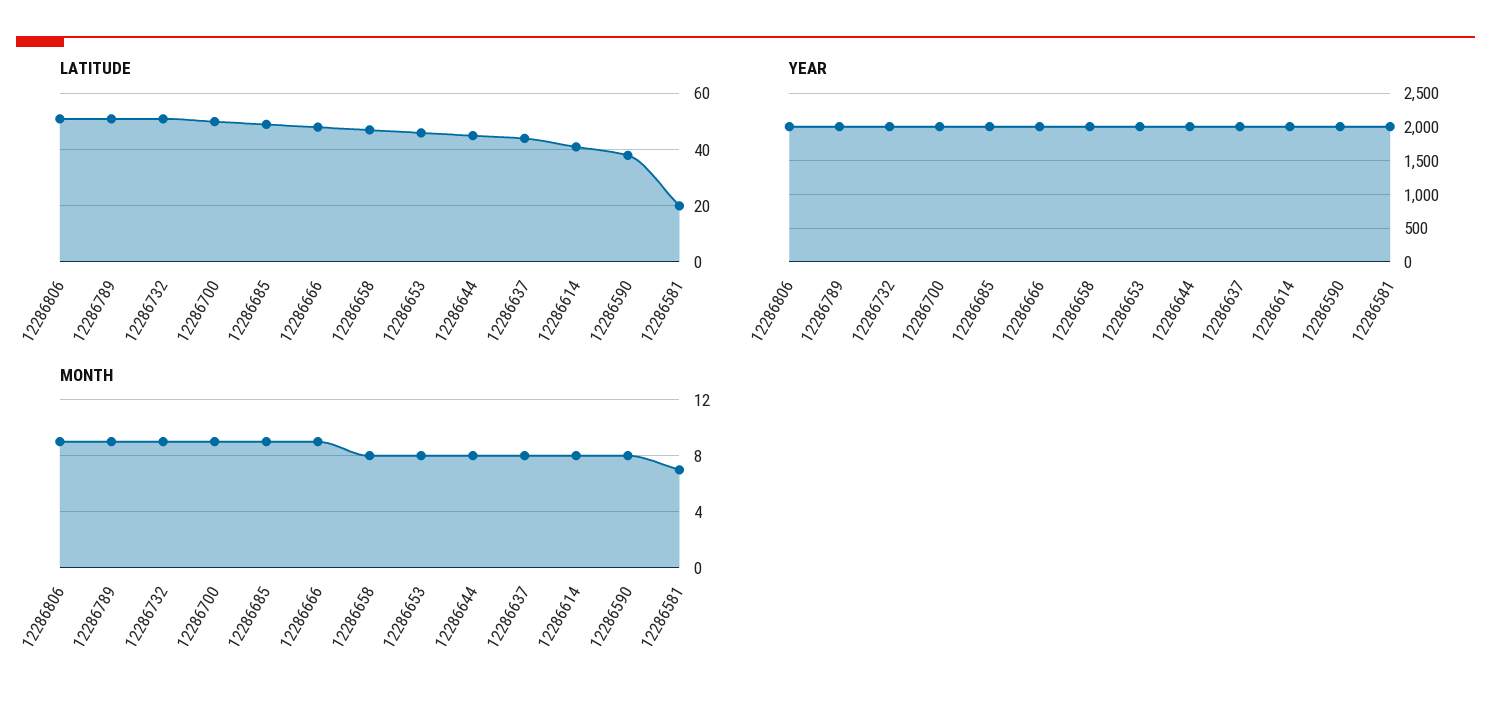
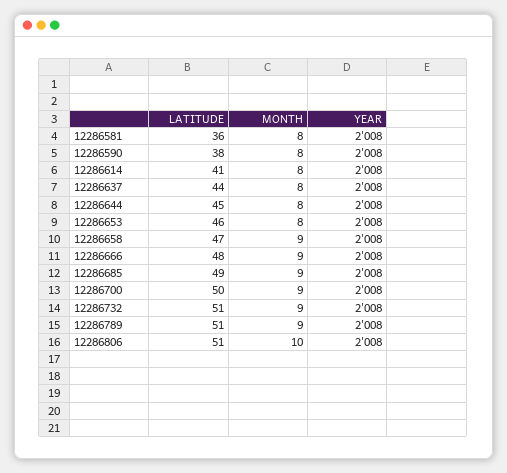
  {
    "LATITUDE": {
      "12286806": 51,
      "12286789": 51,
      "12286732": 51,
      "12286700": 50,
      "12286685": 49,
      "12286666": 48,
      "12286658": 47,
      "12286653": 46,
      "12286644": 45,
      "12286637": 44,
      "12286614": 41,
      "12286590": 38,
-     "12286581": 20
+     "12286581": 36
    },
    "YEAR": {
      "12286806": 2008,
      "12286789": 2008,
      "12286732": 2008,
      "12286700": 2008,
      "12286685": 2008,
      "12286666": 2008,
      "12286658": 2008,
      "12286653": 2008,
      "12286644": 2008,
      "12286637": 2008,
      "12286614": 2008,
      "12286590": 2008,
      "12286581": 2008
    },
    "MONTH": {
-     "12286806": 9,
+     "12286806": 10,
      "12286789": 9,
      "12286732": 9,
      "12286700": 9,
      "12286685": 9,
      "12286666": 9,
-     "12286658": 8,
+     "12286658": 9,
      "12286653": 8,
      "12286644": 8,
      "12286637": 8,
      "12286614": 8,
      "12286590": 8,
-     "12286581": 7
+     "12286581": 8
    }
  }

